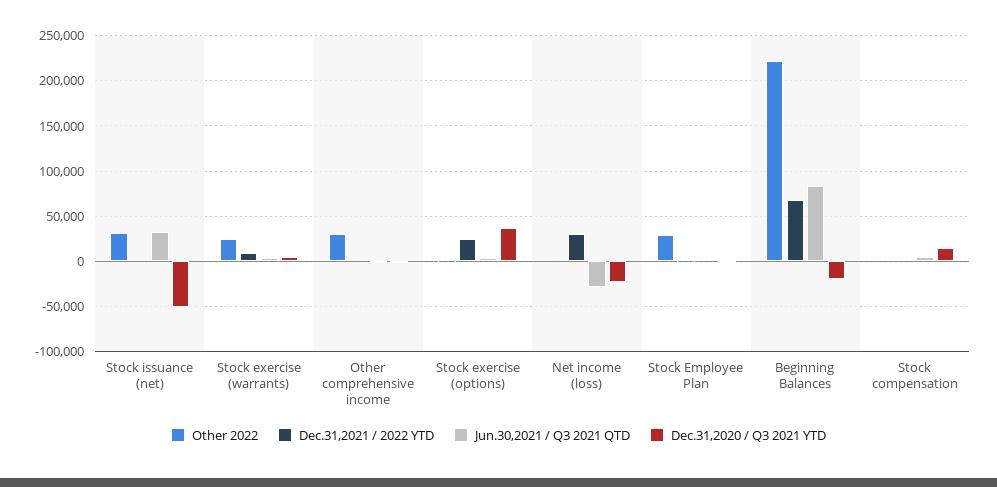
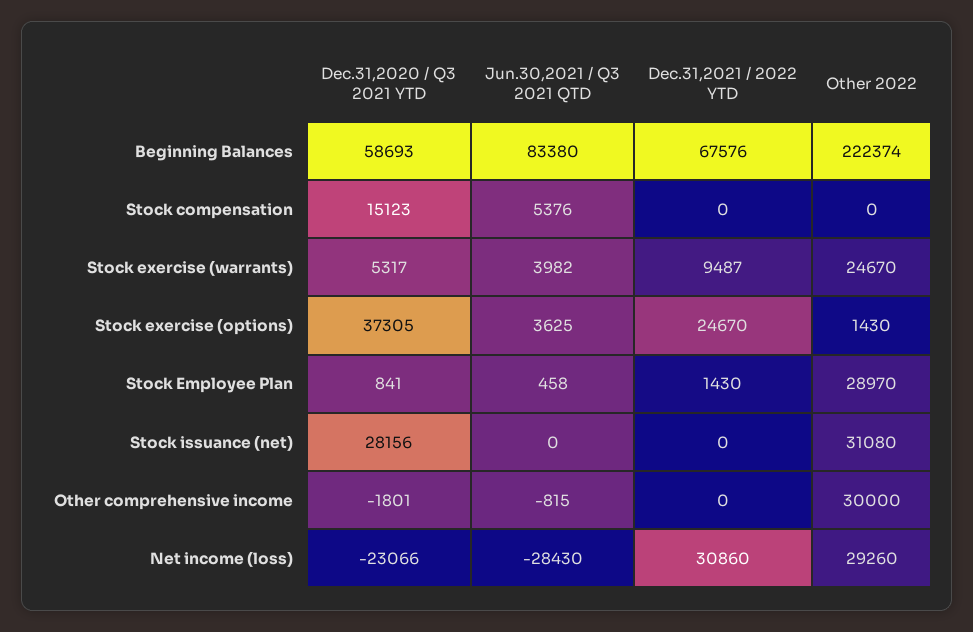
  {
    "Other 2022": {
      "Stock issuance (net)": 31080,
      "Stock exercise (warrants)": 24670,
      "Other comprehensive income": 30000,
      "Stock exercise (options)": 1430,
-     "Net income (loss)": 0,
+     "Net income (loss)": 29260,
      "Stock Employee Plan": 28970,
      "Beginning Balances": 222374,
      "Stock compensation": 0
    },
    "Dec.31,2021 / 2022 YTD": {
      "Stock issuance (net)": 0,
      "Stock exercise (warrants)": 9487,
      "Other comprehensive income": 0,
      "Stock exercise (options)": 24670,
      "Net income (loss)": 30860,
      "Stock Employee Plan": 1430,
      "Beginning Balances": 67576,
      "Stock compensation": 0
    },
    "Jun.30,2021 / Q3 2021 QTD": {
-     "Stock issuance (net)": 30000,
+     "Stock issuance (net)": 0,
      "Stock exercise (warrants)": 3982,
      "Other comprehensive income": -815,
      "Stock exercise (options)": 3625,
      "Net income (loss)": -28430,
      "Stock Employee Plan": 458,
      "Beginning Balances": 83380,
      "Stock compensation": 5376
    },
    "Dec.31,2020 / Q3 2021 YTD": {
-     "Stock issuance (net)": -50000,
+     "Stock issuance (net)": 28156,
      "Stock exercise (warrants)": 5317,
      "Other comprehensive income": -1801,
      "Stock exercise (options)": 37305,
      "Net income (loss)": -23066,
      "Stock Employee Plan": 841,
-     "Beginning Balances": -20000,
+     "Beginning Balances": 58693,
      "Stock compensation": 15123
    }
  }

